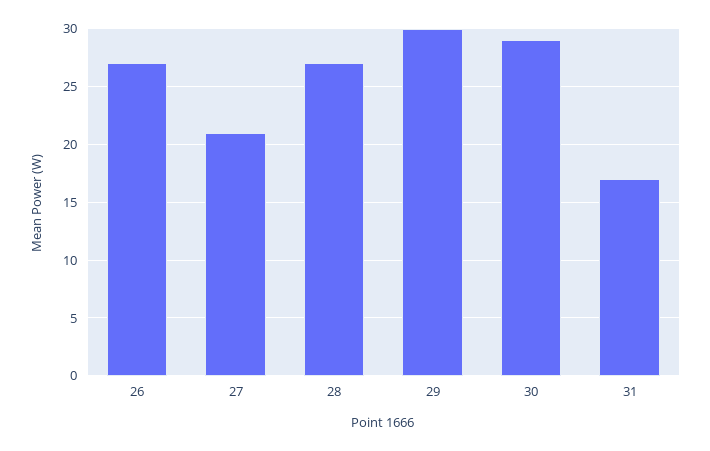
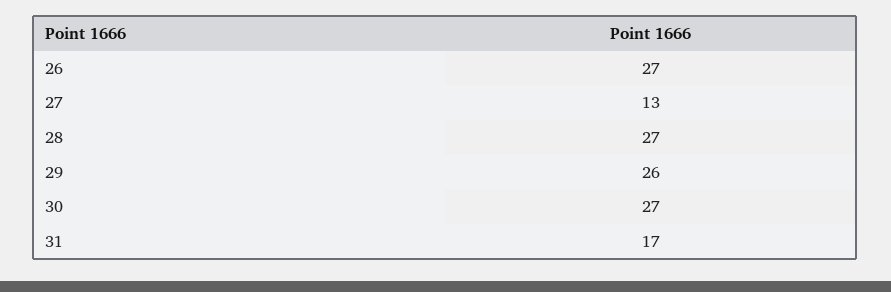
  {
    "26": 27,
-   "27": 21,
+   "27": 13,
    "28": 27,
-   "29": 30,
+   "29": 26,
-   "30": 29,
+   "30": 27,
    "31": 17
  }

